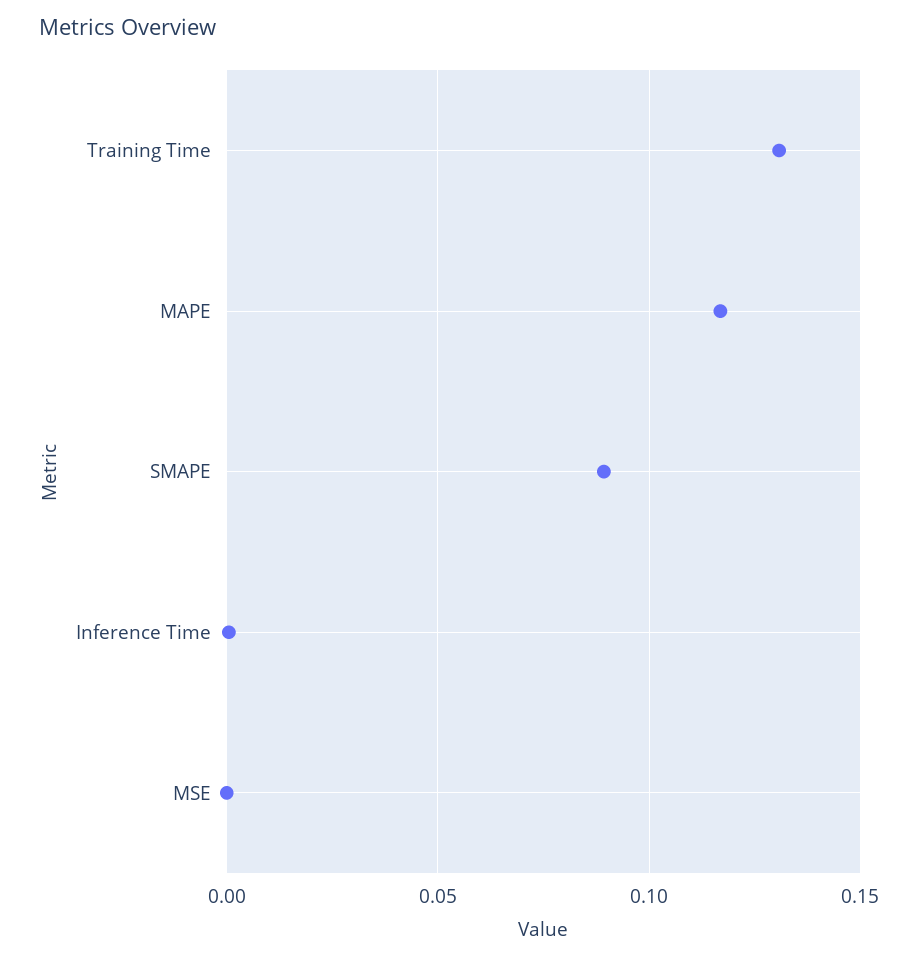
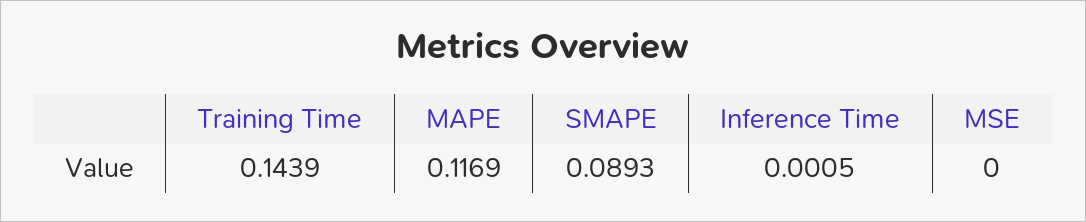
  {
-   "Training Time": 0.13,
+   "Training Time": 0.1439,
    "MAPE": 0.1169,
    "SMAPE": 0.0893,
    "Inference Time": 0.0005,
    "MSE": 0
  }

